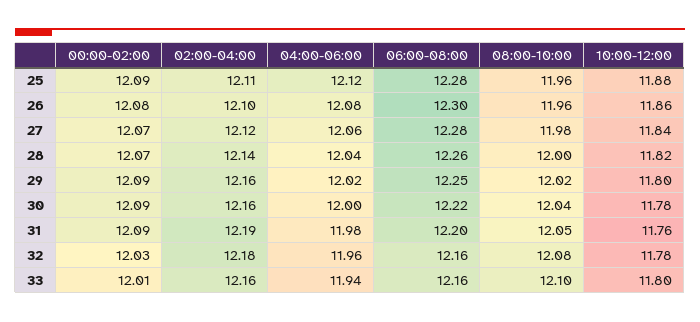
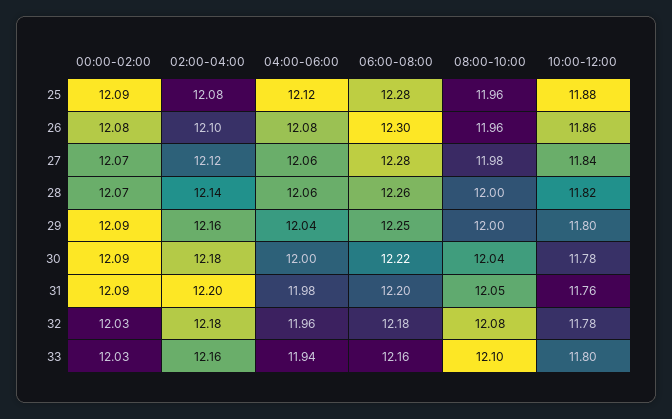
  {
    "00:00-02:00": {
      "25": 12.09,
      "26": 12.08,
      "27": 12.07,
      "28": 12.07,
      "29": 12.09,
      "30": 12.09,
      "31": 12.09,
      "32": 12.03,
-     "33": 12.01
+     "33": 12.03
    },
    "02:00-04:00": {
-     "25": 12.11,
+     "25": 12.08,
      "26": 12.1,
      "27": 12.12,
      "28": 12.14,
      "29": 12.16,
-     "30": 12.16,
+     "30": 12.18,
-     "31": 12.19,
+     "31": 12.2,
      "32": 12.18,
      "33": 12.16
    },
    "04:00-06:00": {
      "25": 12.12,
      "26": 12.08,
      "27": 12.06,
-     "28": 12.04,
+     "28": 12.06,
-     "29": 12.02,
+     "29": 12.04,
      "30": 12,
      "31": 11.98,
      "32": 11.96,
      "33": 11.94
    },
    "06:00-08:00": {
      "25": 12.28,
      "26": 12.3,
      "27": 12.28,
      "28": 12.26,
      "29": 12.25,
      "30": 12.22,
      "31": 12.2,
-     "32": 12.16,
+     "32": 12.18,
      "33": 12.16
    },
    "08:00-10:00": {
      "25": 11.96,
      "26": 11.96,
      "27": 11.98,
      "28": 12,
-     "29": 12.02,
+     "29": 12,
      "30": 12.04,
      "31": 12.05,
      "32": 12.08,
      "33": 12.1
    },
    "10:00-12:00": {
      "25": 11.88,
      "26": 11.86,
      "27": 11.84,
      "28": 11.82,
      "29": 11.8,
      "30": 11.78,
      "31": 11.76,
      "32": 11.78,
      "33": 11.8
    }
  }

